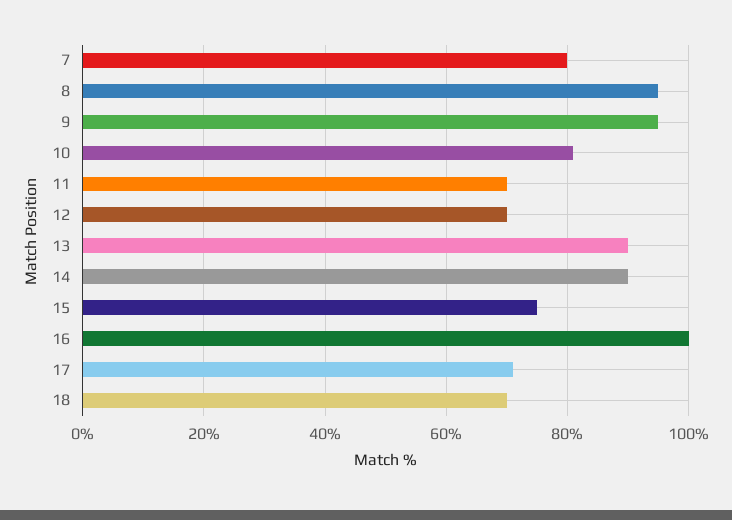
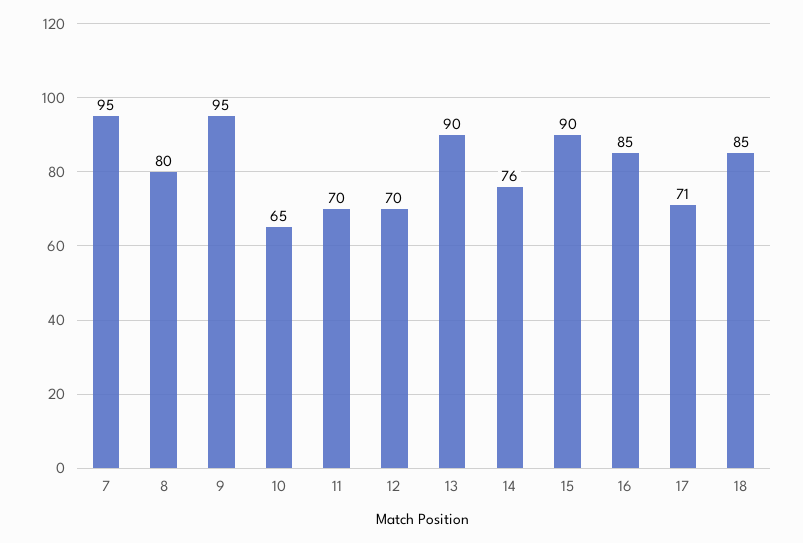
  {
-   "7": 80,
+   "7": 95,
-   "8": 95,
+   "8": 80,
    "9": 95,
-   "10": 80,
+   "10": 65,
    "11": 70,
    "12": 70,
    "13": 90,
-   "14": 90,
+   "14": 76,
-   "15": 75,
+   "15": 90,
-   "16": 100,
+   "16": 85,
    "17": 71,
-   "18": 70
+   "18": 85
  }

